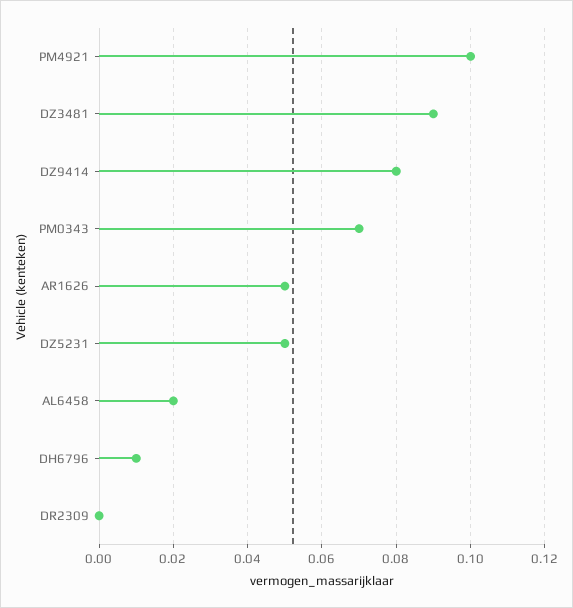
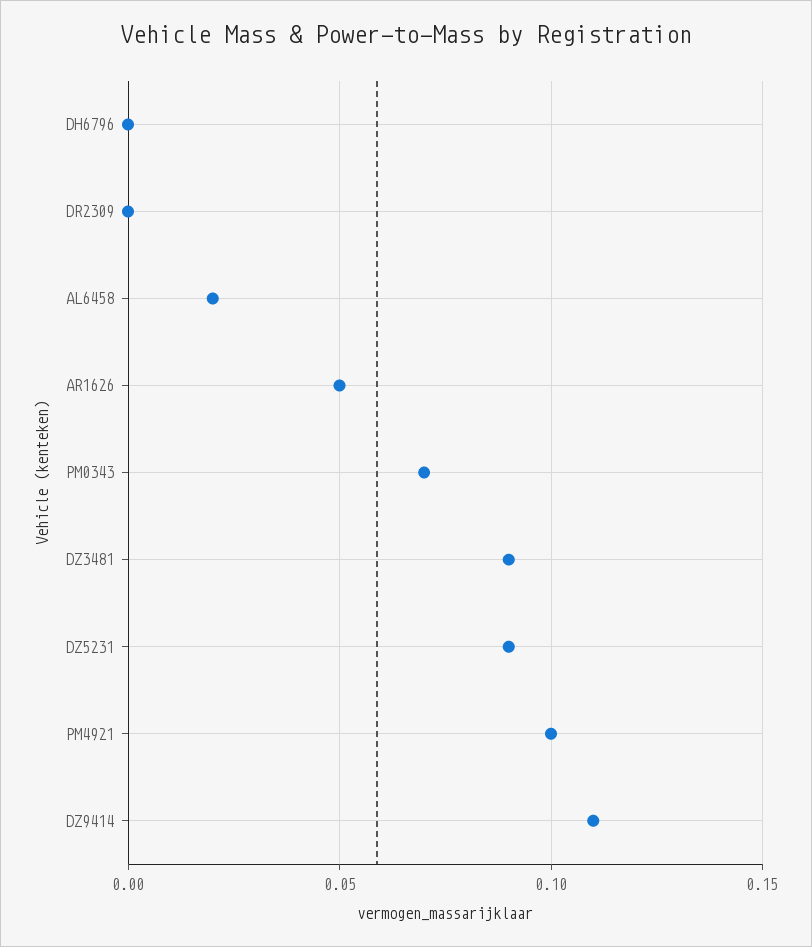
  {
    "PM4921": 0.1,
    "DZ3481": 0.09,
-   "DZ9414": 0.08,
+   "DZ9414": 0.11,
    "PM0343": 0.07,
    "AR1626": 0.05,
-   "DZ5231": 0.05,
+   "DZ5231": 0.09,
    "AL6458": 0.02,
-   "DH6796": 0.01,
+   "DH6796": 0,
    "DR2309": 0
  }

